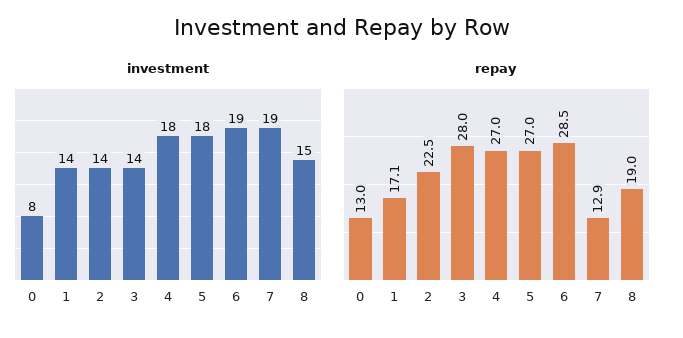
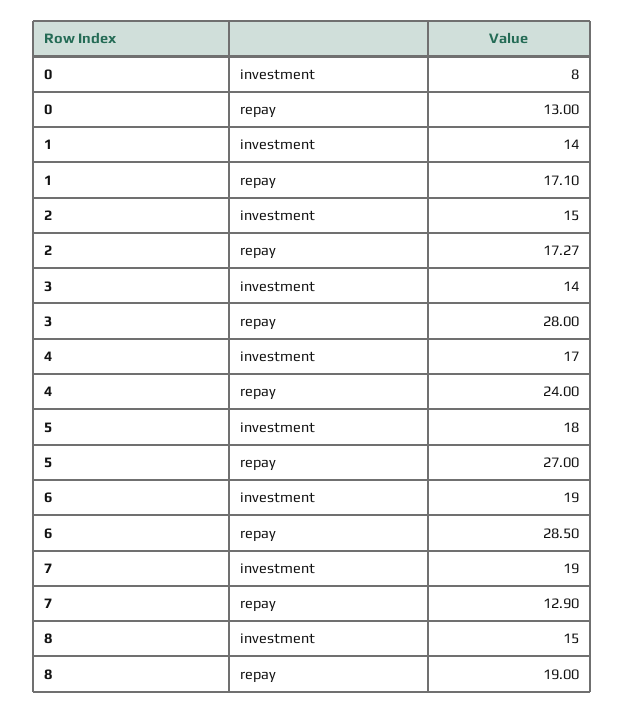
  {
    "investment": {
      "0": 8,
      "1": 14,
-     "2": 14,
+     "2": 15,
      "3": 14,
-     "4": 18,
+     "4": 17,
      "5": 18,
      "6": 19,
      "7": 19,
      "8": 15
    },
    "repay": {
      "0": 13,
      "1": 17.1,
-     "2": 22.5,
+     "2": 17.27,
      "3": 28,
-     "4": 27,
+     "4": 24,
      "5": 27,
      "6": 28.5,
      "7": 12.9,
      "8": 19
    }
  }

